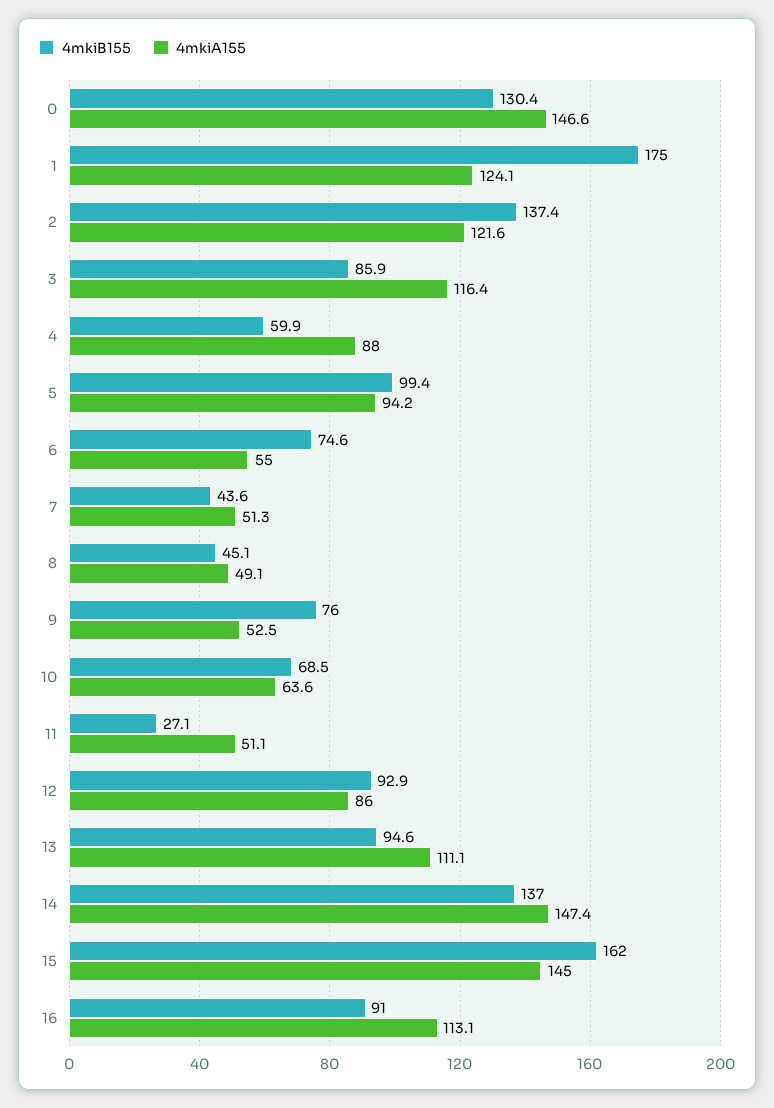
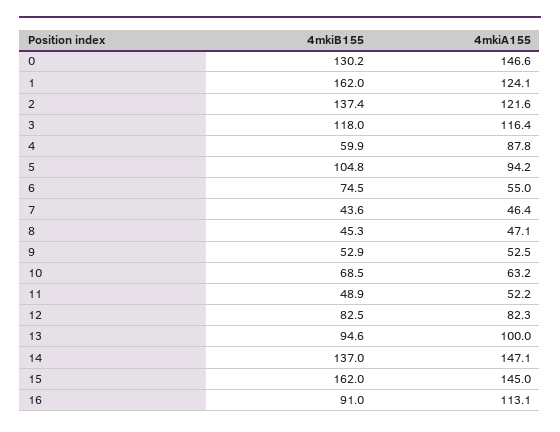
  {
    "4mkiB155": {
-     "0": 130.4,
+     "0": 130.2,
-     "1": 175,
+     "1": 162,
      "2": 137.4,
-     "3": 85.9,
+     "3": 118,
      "4": 59.9,
-     "5": 99.4,
+     "5": 104.8,
-     "6": 74.6,
+     "6": 74.5,
      "7": 43.6,
-     "8": 45.1,
+     "8": 45.3,
-     "9": 76,
+     "9": 52.9,
      "10": 68.5,
-     "11": 27.1,
+     "11": 48.9,
-     "12": 92.9,
+     "12": 82.5,
      "13": 94.6,
      "14": 137,
      "15": 162,
      "16": 91
    },
    "4mkiA155": {
      "0": 146.6,
      "1": 124.1,
      "2": 121.6,
      "3": 116.4,
-     "4": 88,
+     "4": 87.8,
      "5": 94.2,
      "6": 55,
-     "7": 51.3,
+     "7": 46.4,
-     "8": 49.1,
+     "8": 47.1,
      "9": 52.5,
-     "10": 63.6,
+     "10": 63.2,
-     "11": 51.1,
+     "11": 52.2,
-     "12": 86,
+     "12": 82.3,
-     "13": 111.1,
+     "13": 100,
-     "14": 147.4,
+     "14": 147.1,
      "15": 145,
      "16": 113.1
    }
  }

